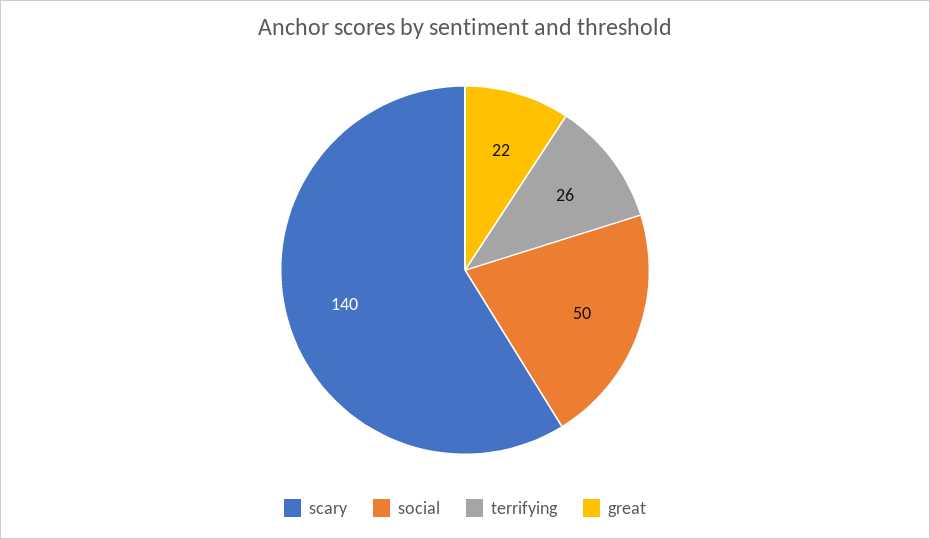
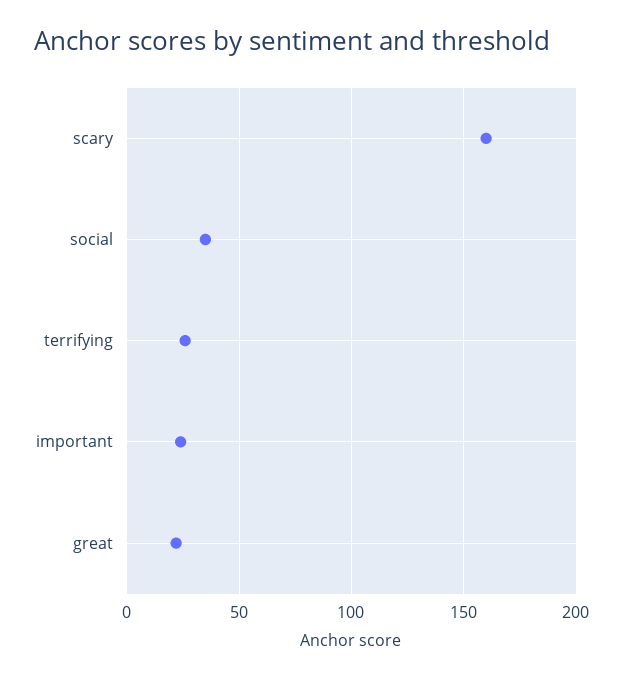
  {
-   "scary": 140,
+   "scary": 160,
-   "social": 50,
+   "social": 35,
    "terrifying": 26,
-   "great": 22
+   "great": 22,
+   "important": 25
  }

